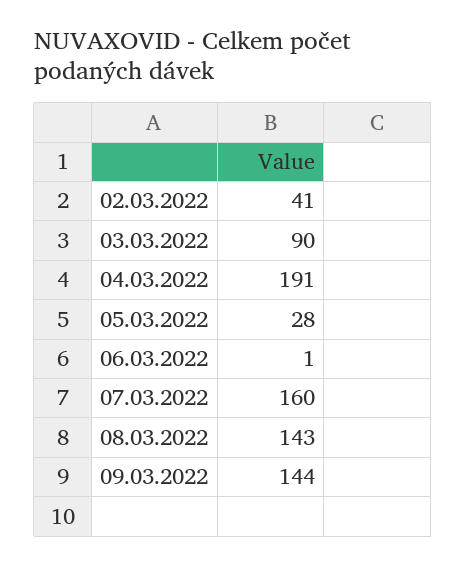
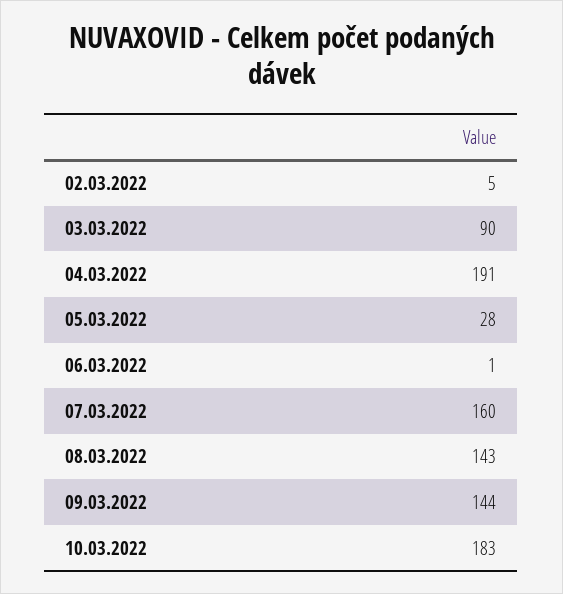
  {
-   "02.03.2022": 41,
+   "02.03.2022": 5,
    "03.03.2022": 90,
    "04.03.2022": 191,
    "05.03.2022": 28,
    "06.03.2022": 1,
    "07.03.2022": 160,
    "08.03.2022": 143,
-   "09.03.2022": 144
+   "09.03.2022": 144,
+   "10.03.2022": 183
  }

